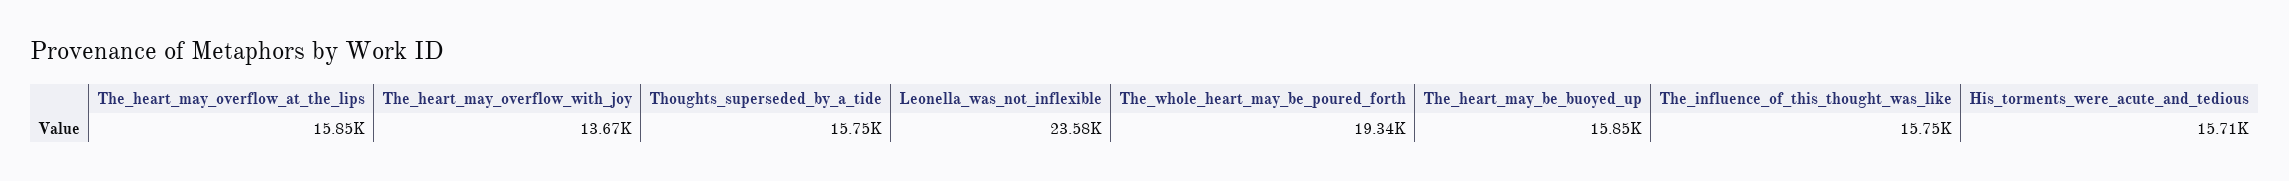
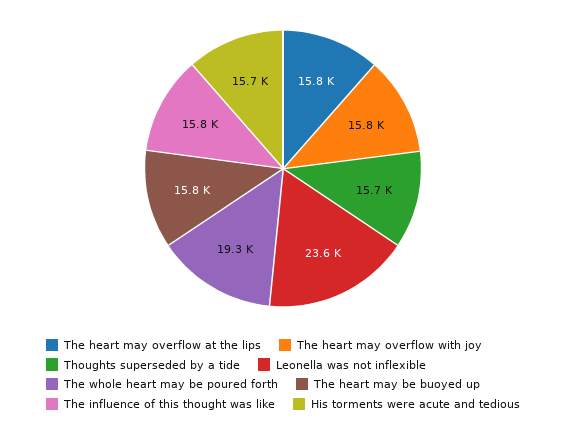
  {
    "The_heart_may_overflow_at_the_lips": 15850,
-   "The_heart_may_overflow_with_joy": 13670,
+   "The_heart_may_overflow_with_joy": 15800,
    "Thoughts_superseded_by_a_tide": 15750,
    "Leonella_was_not_inflexible": 23580,
    "The_whole_heart_may_be_poured_forth": 19340,
    "The_heart_may_be_buoyed_up": 15850,
    "The_influence_of_this_thought_was_like": 15750,
    "His_torments_were_acute_and_tedious": 15710
  }

